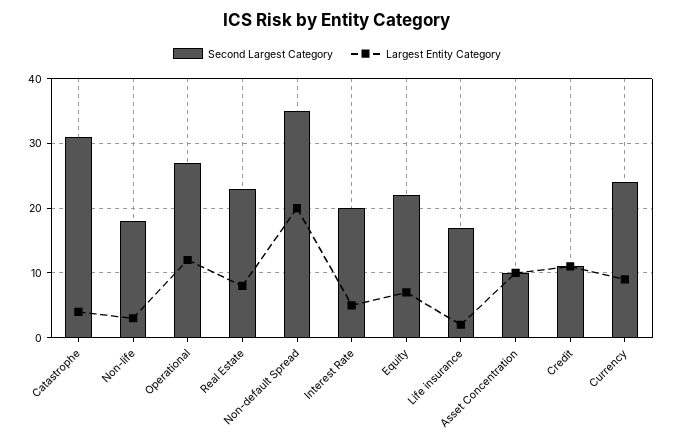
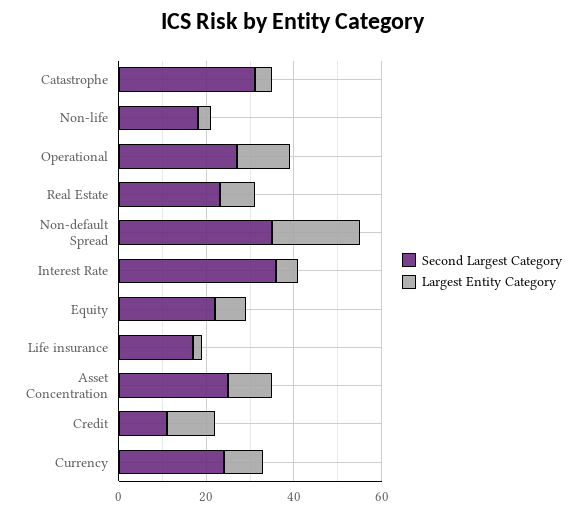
  {
    "Second Largest Category": {
      "Catastrophe": 31,
      "Non-life": 18,
      "Operational": 27,
      "Real Estate": 23,
      "Non-default Spread": 35,
-     "Interest Rate": 20,
+     "Interest Rate": 35,
      "Equity": 22,
      "Life insurance": 17,
-     "Asset Concentration": 10,
+     "Asset Concentration": 25,
      "Credit": 11,
      "Currency": 24
    },
    "Largest Entity Category": {
      "Catastrophe": 4,
      "Non-life": 3,
      "Operational": 12,
      "Real Estate": 8,
      "Non-default Spread": 20,
      "Interest Rate": 5,
      "Equity": 7,
      "Life insurance": 2,
      "Asset Concentration": 10,
      "Credit": 11,
      "Currency": 9
    }
  }

